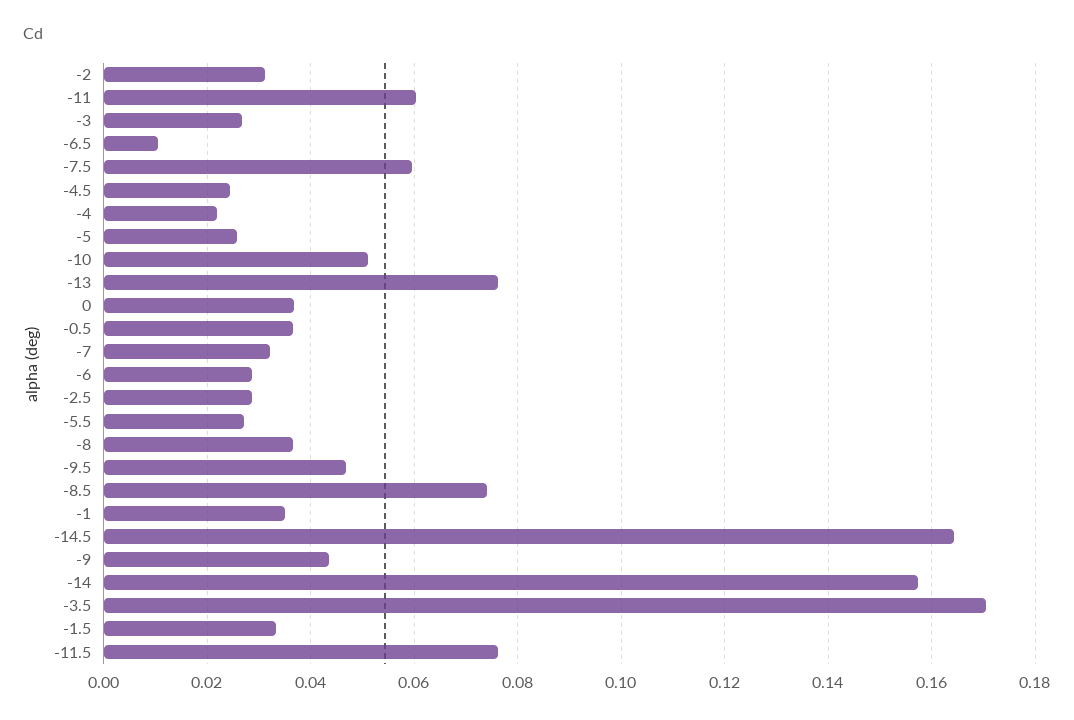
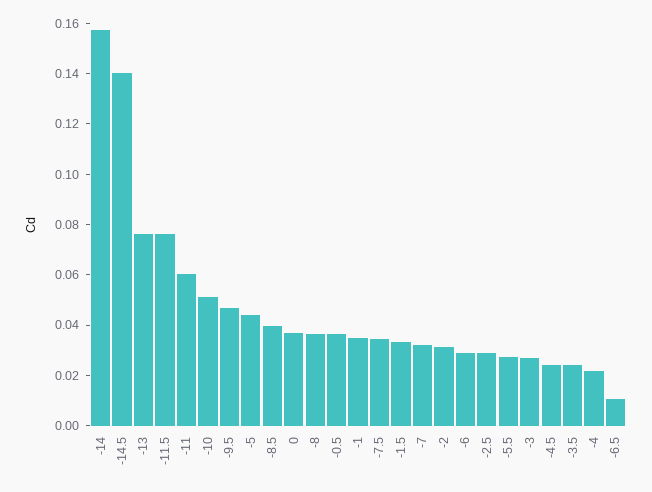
  {
    "-2": 0.032,
    "-11": 0.06,
    "-3": 0.026,
    "-6.5": 0.01,
-   "-7.5": 0.06,
+   "-7.5": 0.035,
    "-4.5": 0.024,
    "-4": 0.022,
-   "-5": 0.026,
+   "-5": 0.045,
    "-10": 0.052,
    "-13": 0.076,
    "0": 0.036,
    "-0.5": 0.036,
    "-7": 0.032,
    "-6": 0.028,
    "-2.5": 0.028,
    "-5.5": 0.028,
    "-8": 0.036,
    "-9.5": 0.046,
-   "-8.5": 0.074,
+   "-8.5": 0.04,
    "-1": 0.036,
-   "-14.5": 0.164,
+   "-14.5": 0.14,
-   "-9": 0.044,
    "-14": 0.158,
-   "-3.5": 0.17,
+   "-3.5": 0.025,
    "-1.5": 0.034,
    "-11.5": 0.076
  }

